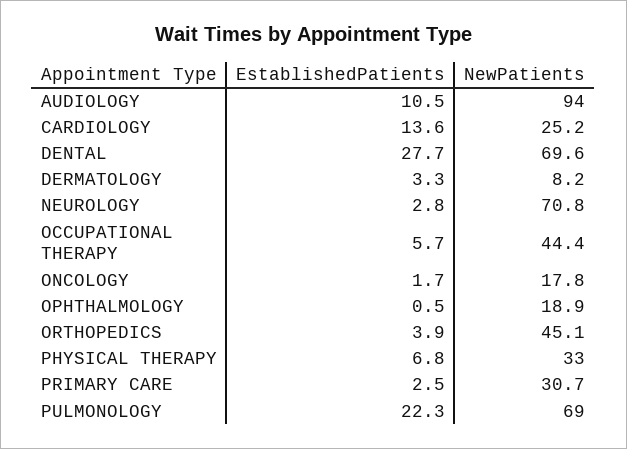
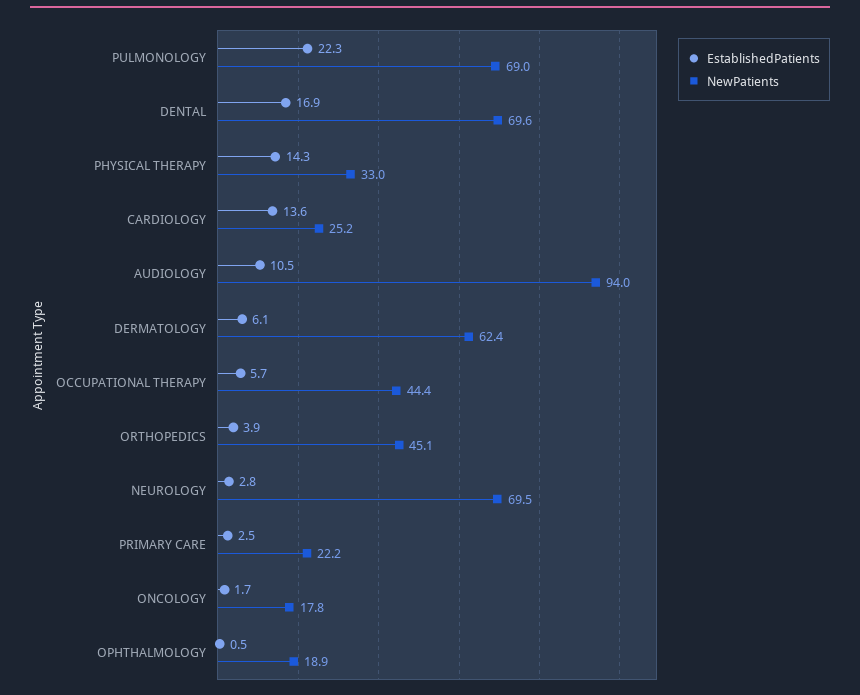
  {
    "EstablishedPatients": {
      "AUDIOLOGY": 10.5,
      "CARDIOLOGY": 13.6,
-     "DENTAL": 27.7,
+     "DENTAL": 16.9,
-     "DERMATOLOGY": 3.3,
+     "DERMATOLOGY": 6.1,
      "NEUROLOGY": 2.8,
      "OCCUPATIONAL THERAPY": 5.7,
      "ONCOLOGY": 1.7,
      "OPHTHALMOLOGY": 0.5,
      "ORTHOPEDICS": 3.9,
-     "PHYSICAL THERAPY": 6.8,
+     "PHYSICAL THERAPY": 14.3,
      "PRIMARY CARE": 2.5,
      "PULMONOLOGY": 22.3
    },
    "NewPatients": {
      "AUDIOLOGY": 94,
      "CARDIOLOGY": 25.2,
      "DENTAL": 69.6,
-     "DERMATOLOGY": 8.2,
+     "DERMATOLOGY": 62.4,
-     "NEUROLOGY": 70.8,
+     "NEUROLOGY": 69.5,
      "OCCUPATIONAL THERAPY": 44.4,
      "ONCOLOGY": 17.8,
      "OPHTHALMOLOGY": 18.9,
      "ORTHOPEDICS": 45.1,
      "PHYSICAL THERAPY": 33,
-     "PRIMARY CARE": 30.7,
+     "PRIMARY CARE": 22.2,
      "PULMONOLOGY": 69
    }
  }

